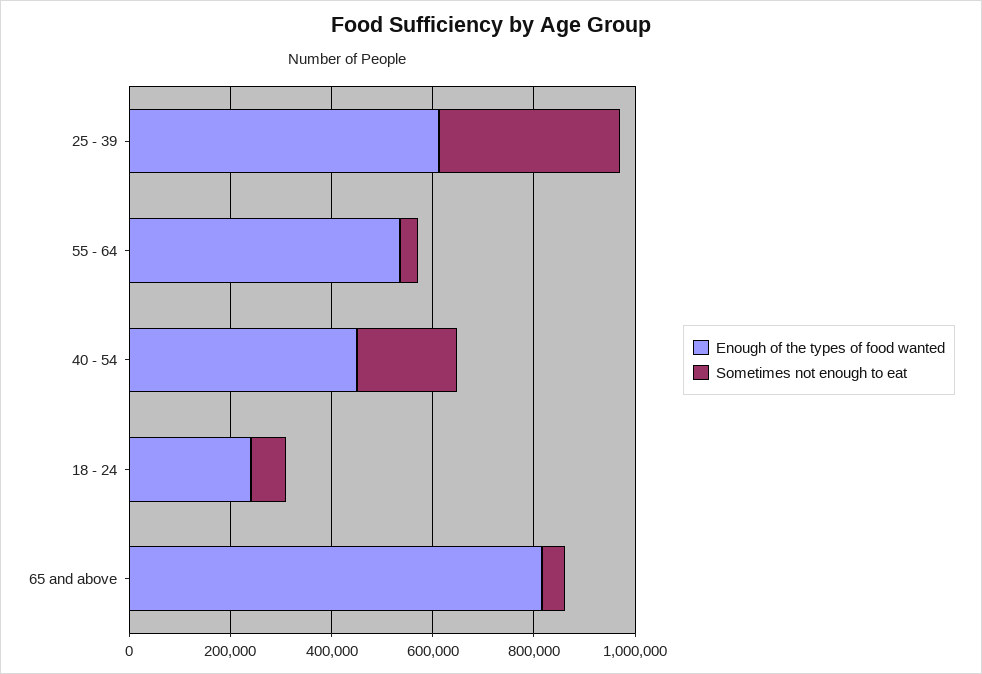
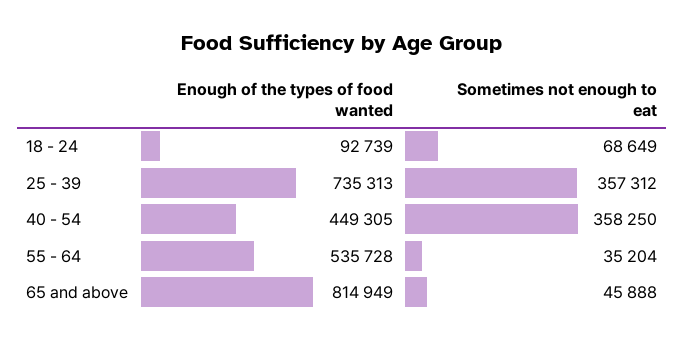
  {
    "Enough of the types of food wanted": {
-     "25 - 39": 600000,
+     "25 - 39": 735313,
      "55 - 64": 535728,
      "40 - 54": 449305,
-     "18 - 24": 250000,
+     "18 - 24": 92739,
      "65 and above": 814949
    },
    "Sometimes not enough to eat": {
      "25 - 39": 357312,
      "55 - 64": 35204,
-     "40 - 54": 200000,
+     "40 - 54": 358250,
      "18 - 24": 68649,
      "65 and above": 45888
    }
  }

